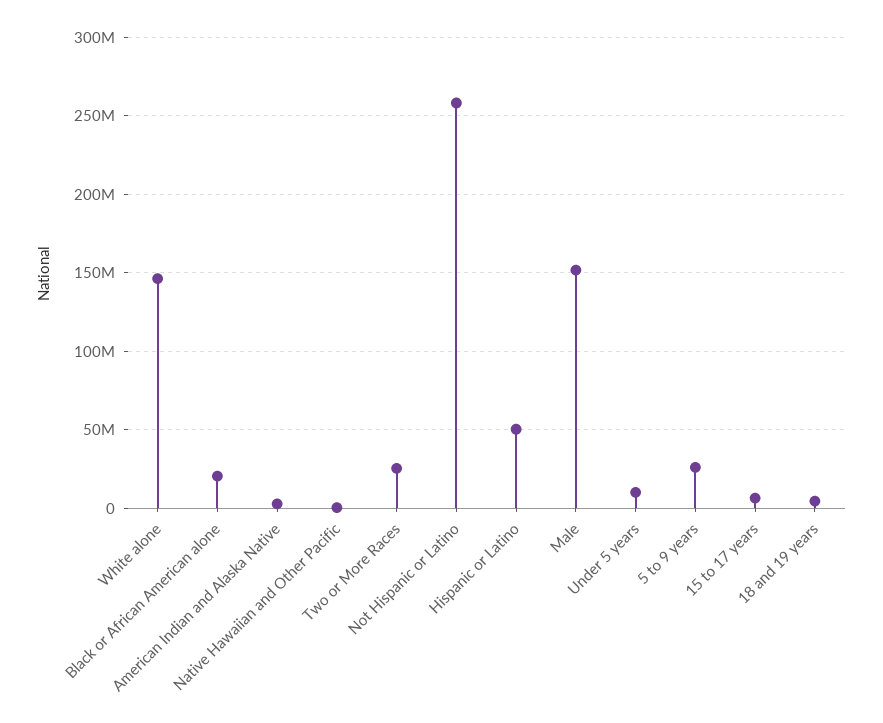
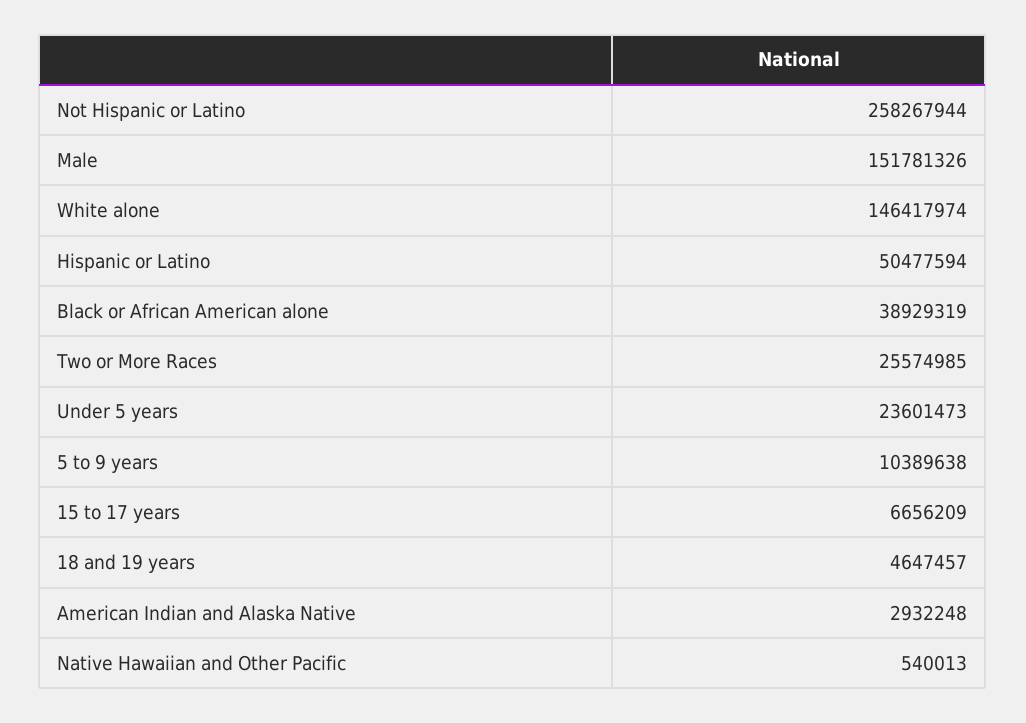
  {
    "White alone": 146417974,
-   "Black or African American alone": 20000000,
+   "Black or African American alone": 38929319,
    "American Indian and Alaska Native": 2932248,
    "Native Hawaiian and Other Pacific": 540013,
    "Two or More Races": 25574985,
    "Not Hispanic or Latino": 258267944,
    "Hispanic or Latino": 50477594,
    "Male": 151781326,
-   "Under 5 years": 10000000,
+   "Under 5 years": 23601473,
-   "5 to 9 years": 25000000,
+   "5 to 9 years": 10389638,
    "15 to 17 years": 6656209,
    "18 and 19 years": 4647457
  }

